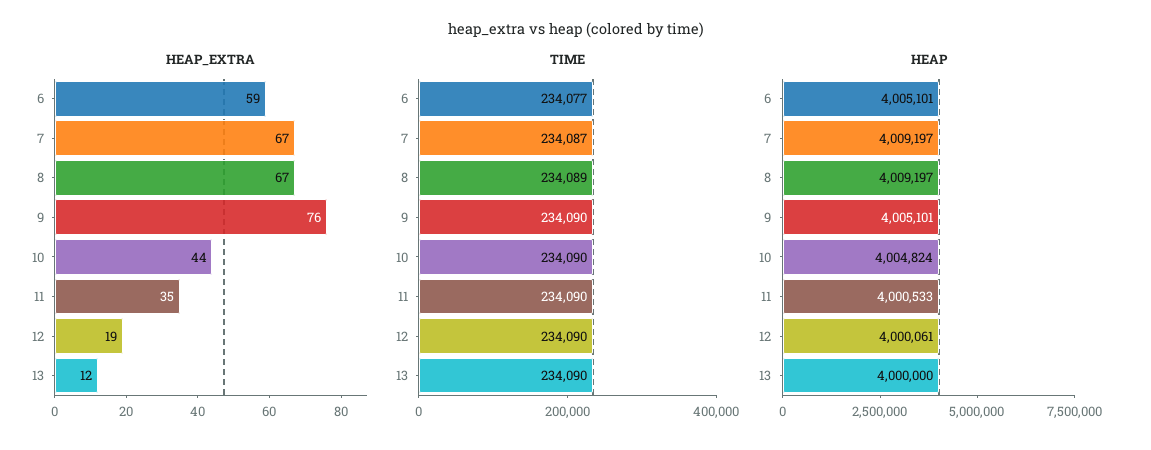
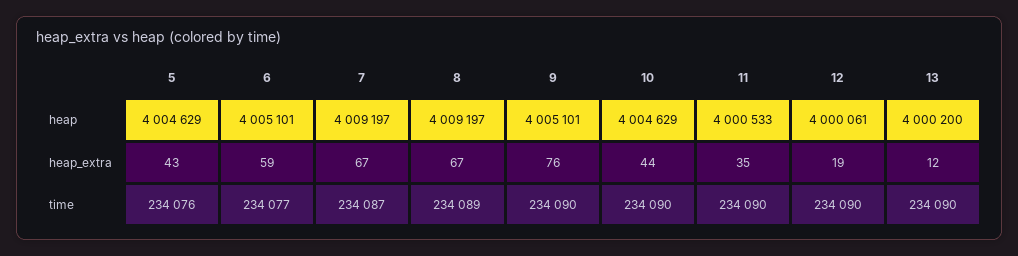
  {
    "HEAP_EXTRA": {
      "6": 59,
      "7": 67,
      "8": 67,
      "9": 76,
      "10": 44,
      "11": 35,
      "12": 19,
-     "13": 12
+     "13": 12,
+     "5": 43
    },
    "TIME": {
      "6": 234077,
      "7": 234087,
      "8": 234089,
      "9": 234090,
      "10": 234090,
      "11": 234090,
      "12": 234090,
-     "13": 234090
+     "13": 234090,
+     "5": 234076
    },
    "HEAP": {
      "6": 4005101,
      "7": 4009197,
      "8": 4009197,
      "9": 4005101,
-     "10": 4004824,
+     "10": 4004629,
      "11": 4000533,
      "12": 4000061,
-     "13": 4000000
+     "13": 4000200,
+     "5": 4004629
    }
  }

